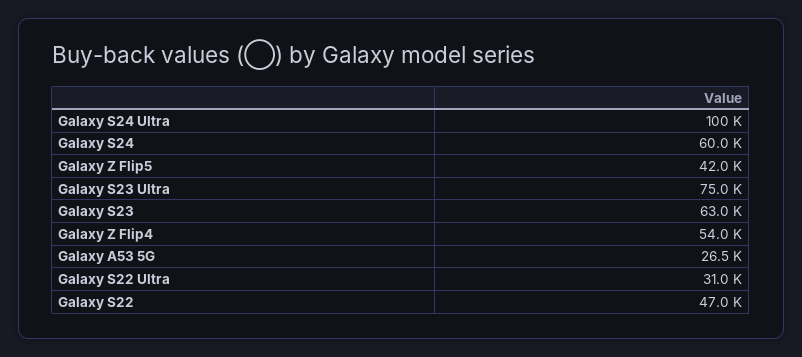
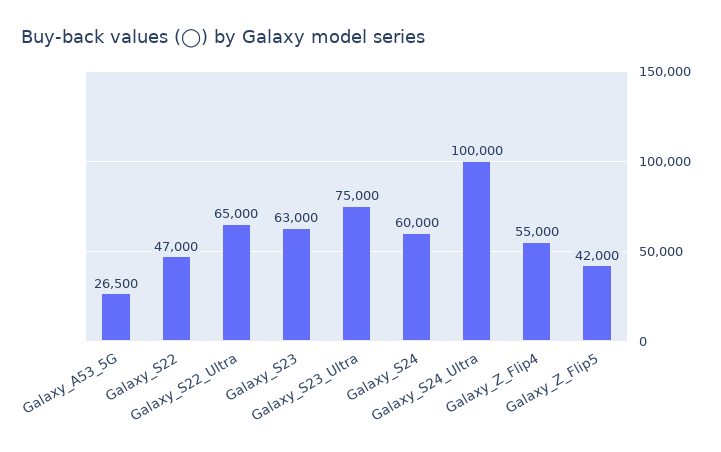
  {
    "Galaxy S24 Ultra": 100000,
    "Galaxy S24": 60000,
    "Galaxy Z Flip5": 42000,
    "Galaxy S23 Ultra": 75000,
    "Galaxy S23": 63000,
-   "Galaxy Z Flip4": 54000,
+   "Galaxy Z Flip4": 55000,
    "Galaxy A53 5G": 26500,
-   "Galaxy S22 Ultra": 31000,
+   "Galaxy S22 Ultra": 65000,
    "Galaxy S22": 47000
  }

